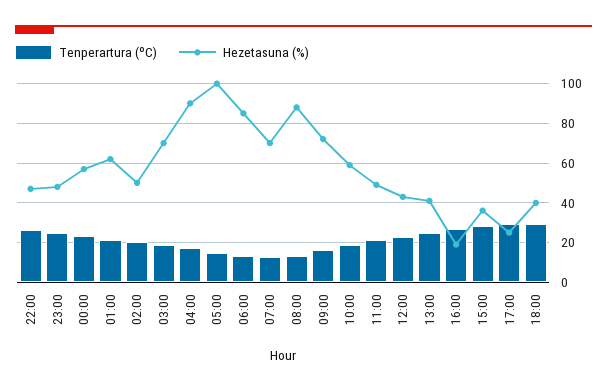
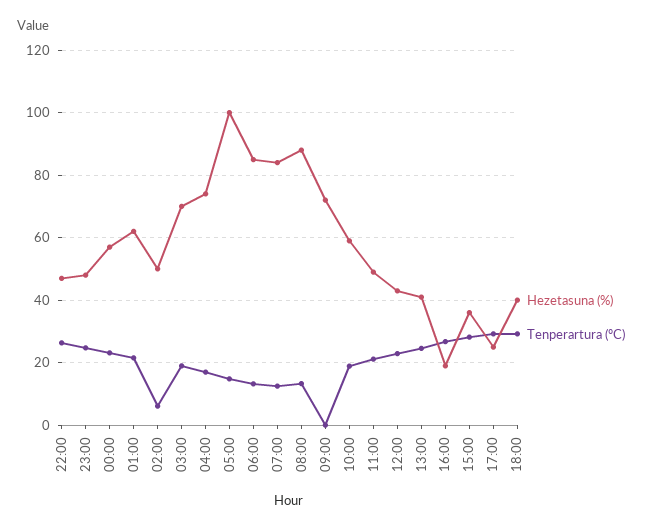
  {
    "Tenperartura (ºC)": {
      "22:00": 26,
      "23:00": 24,
      "00:00": 24,
      "01:00": 22,
-     "02:00": 20,
+     "02:00": 6,
      "03:00": 20,
      "04:00": 18,
      "05:00": 14,
      "06:00": 14,
      "07:00": 12,
      "08:00": 14,
-     "09:00": 15,
+     "09:00": 0,
      "10:00": 18,
      "11:00": 22,
      "12:00": 22,
      "13:00": 24,
      "16:00": 26,
      "15:00": 28,
      "17:00": 30,
      "18:00": 30
    },
    "Hezetasuna (%)": {
      "22:00": 48,
      "23:00": 48,
      "00:00": 58,
      "01:00": 62,
      "02:00": 50,
      "03:00": 70,
-     "04:00": 90,
+     "04:00": 74,
      "05:00": 100,
      "06:00": 86,
-     "07:00": 70,
+     "07:00": 84,
      "08:00": 88,
      "09:00": 72,
      "10:00": 60,
      "11:00": 50,
      "12:00": 44,
      "13:00": 42,
      "16:00": 20,
      "15:00": 36,
      "17:00": 26,
      "18:00": 40
    }
  }

